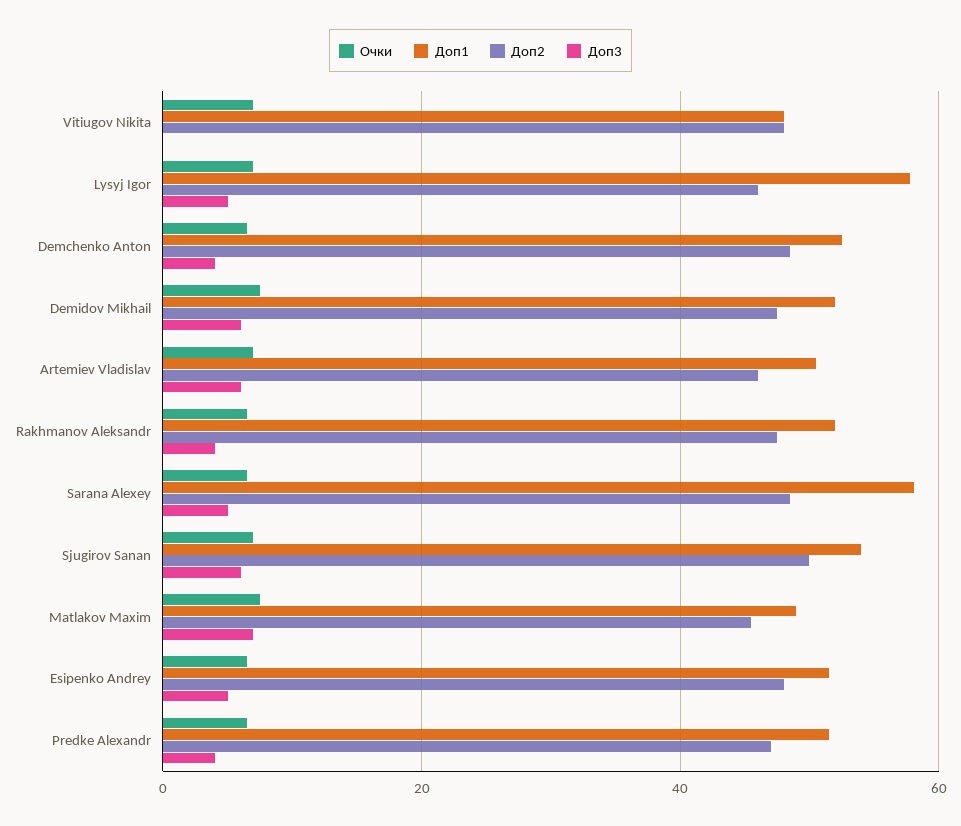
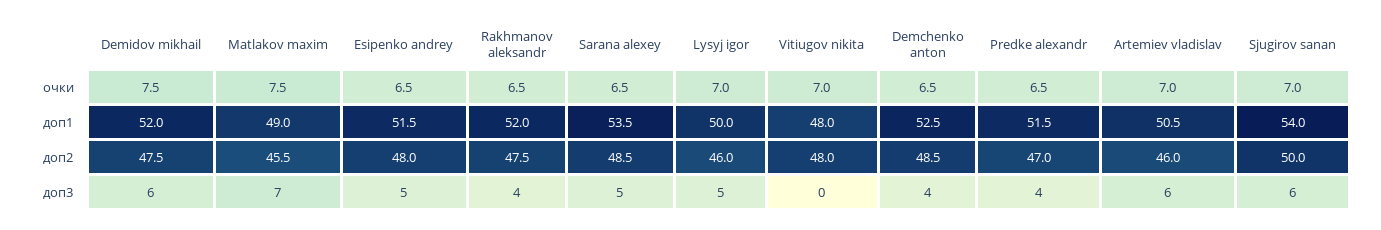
  {
    "Очки": {
      "Vitiugov Nikita": 7,
      "Lysyj Igor": 7,
      "Demchenko Anton": 6.5,
      "Demidov Mikhail": 7.5,
      "Artemiev Vladislav": 7,
      "Rakhmanov Aleksandr": 6.5,
      "Sarana Alexey": 6.5,
      "Sjugirov Sanan": 7,
      "Matlakov Maxim": 7.5,
      "Esipenko Andrey": 6.5,
      "Predke Alexandr": 6.5
    },
    "Доп1": {
      "Vitiugov Nikita": 48,
-     "Lysyj Igor": 58,
+     "Lysyj Igor": 50,
      "Demchenko Anton": 52.5,
      "Demidov Mikhail": 52,
      "Artemiev Vladislav": 50.5,
      "Rakhmanov Aleksandr": 52,
-     "Sarana Alexey": 58,
+     "Sarana Alexey": 53.5,
      "Sjugirov Sanan": 54,
      "Matlakov Maxim": 49,
      "Esipenko Andrey": 51.5,
      "Predke Alexandr": 51.5
    },
    "Доп2": {
      "Vitiugov Nikita": 48,
      "Lysyj Igor": 46,
      "Demchenko Anton": 48.5,
      "Demidov Mikhail": 47.5,
      "Artemiev Vladislav": 46,
      "Rakhmanov Aleksandr": 47.5,
      "Sarana Alexey": 48.5,
      "Sjugirov Sanan": 50,
      "Matlakov Maxim": 45.5,
      "Esipenko Andrey": 48,
      "Predke Alexandr": 47
    },
    "Доп3": {
      "Vitiugov Nikita": 0,
      "Lysyj Igor": 5,
      "Demchenko Anton": 4,
      "Demidov Mikhail": 6,
      "Artemiev Vladislav": 6,
      "Rakhmanov Aleksandr": 4,
      "Sarana Alexey": 5,
      "Sjugirov Sanan": 6,
      "Matlakov Maxim": 7,
      "Esipenko Andrey": 5,
      "Predke Alexandr": 4
    }
  }

